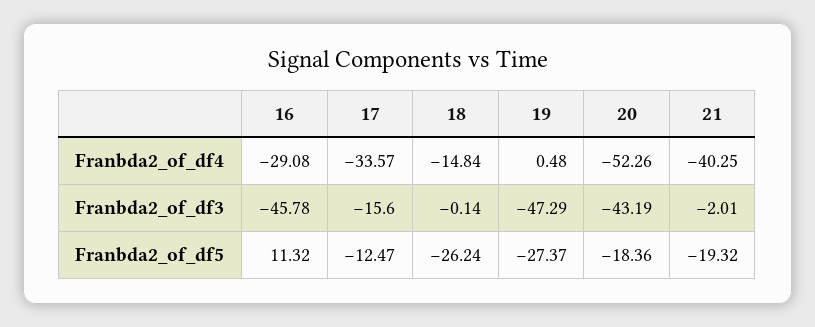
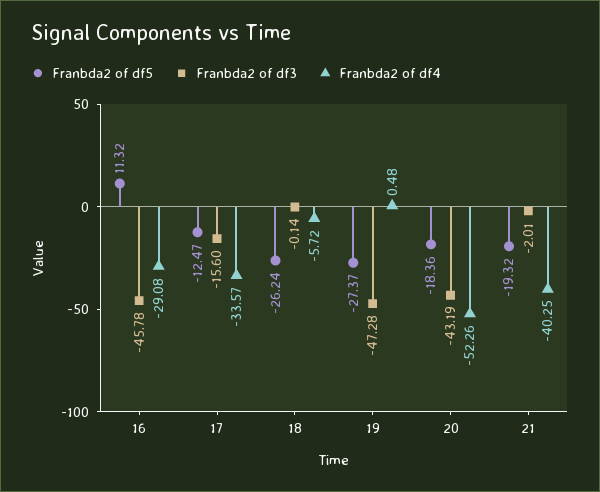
  {
    "Franbda2_of_df4": {
      "16": -29.08,
      "17": -33.57,
-     "18": -14.84,
+     "18": -5.72,
      "19": 0.48,
      "20": -52.26,
      "21": -40.25
    },
    "Franbda2_of_df3": {
      "16": -45.78,
      "17": -15.6,
      "18": -0.14,
-     "19": -47.29,
+     "19": -47.28,
      "20": -43.19,
      "21": -2.01
    },
    "Franbda2_of_df5": {
      "16": 11.32,
      "17": -12.47,
      "18": -26.24,
      "19": -27.37,
      "20": -18.36,
      "21": -19.32
    }
  }

